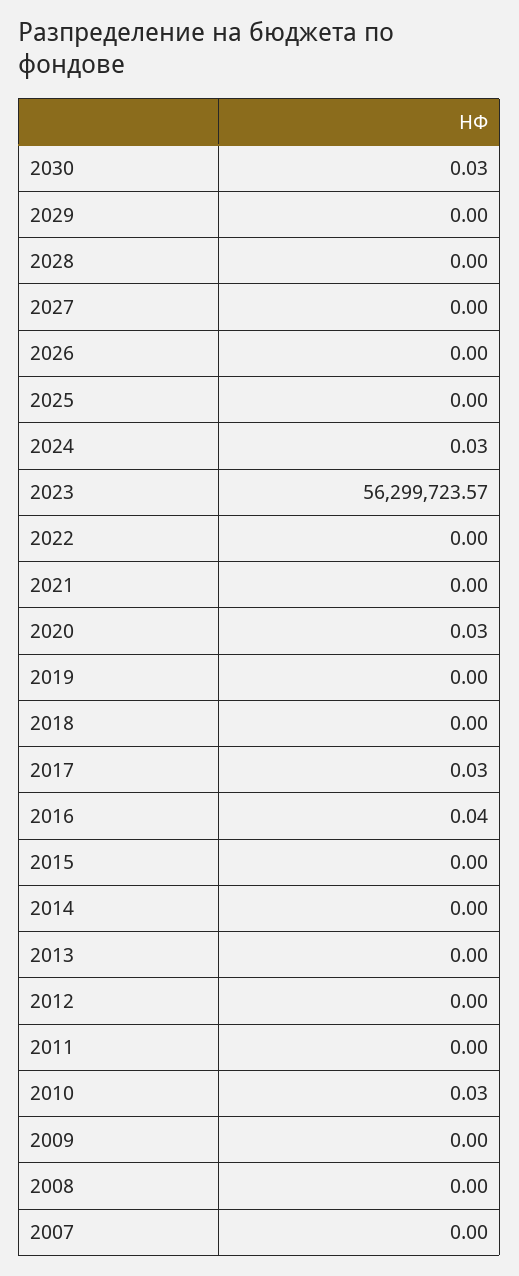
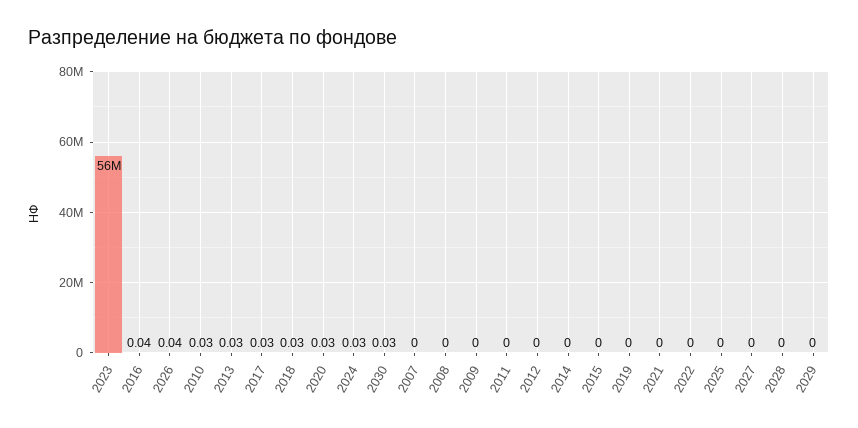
  {
    "2030": 0.03,
    "2029": 0,
    "2028": 0,
    "2027": 0,
-   "2026": 0,
+   "2026": 0.04,
    "2025": 0,
    "2024": 0.03,
    "2023": 56299723.57,
    "2022": 0,
    "2021": 0,
    "2020": 0.03,
    "2019": 0,
-   "2018": 0,
+   "2018": 0.03,
    "2017": 0.03,
    "2016": 0.04,
    "2015": 0,
    "2014": 0,
-   "2013": 0,
+   "2013": 0.03,
    "2012": 0,
    "2011": 0,
    "2010": 0.03,
    "2009": 0,
    "2008": 0,
    "2007": 0
  }

